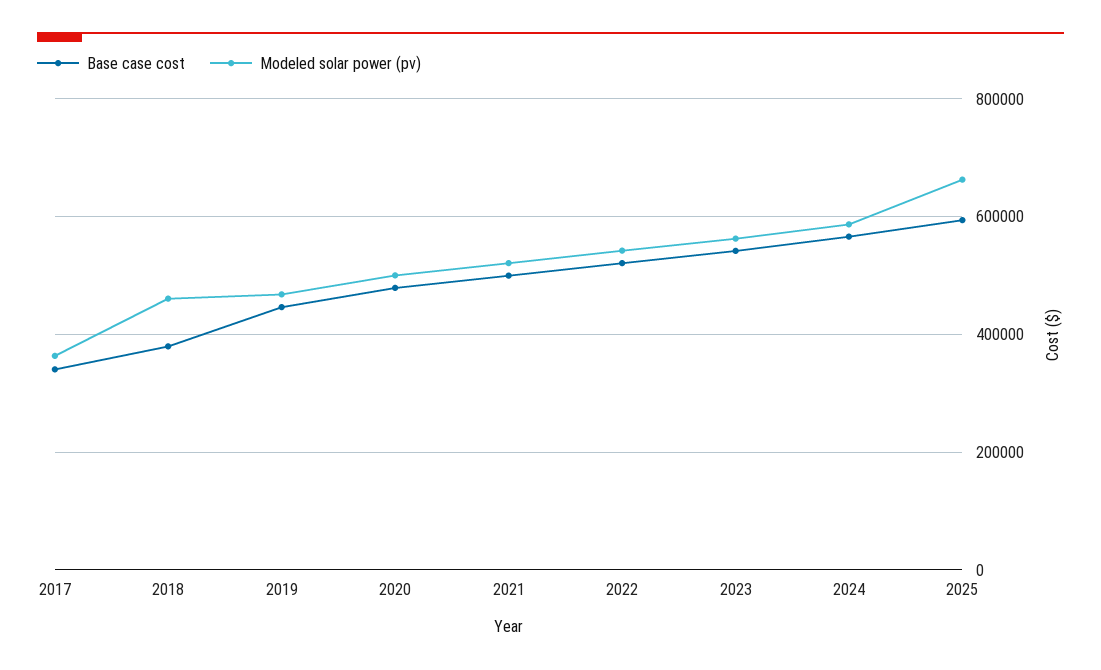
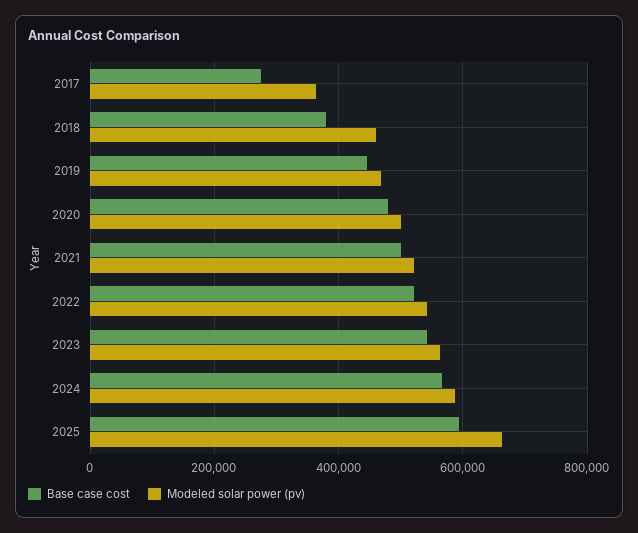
  {
    "Base case cost": {
-     "2017": 340000,
+     "2017": 280000,
      "2018": 380000,
      "2019": 440000,
      "2020": 480000,
      "2021": 500000,
      "2022": 520000,
      "2023": 540000,
      "2024": 560000,
      "2025": 600000
    },
    "Modeled solar power (pv)": {
      "2017": 360000,
      "2018": 460000,
      "2019": 460000,
      "2020": 500000,
      "2021": 520000,
      "2022": 540000,
      "2023": 560000,
      "2024": 580000,
      "2025": 660000
    }
  }

